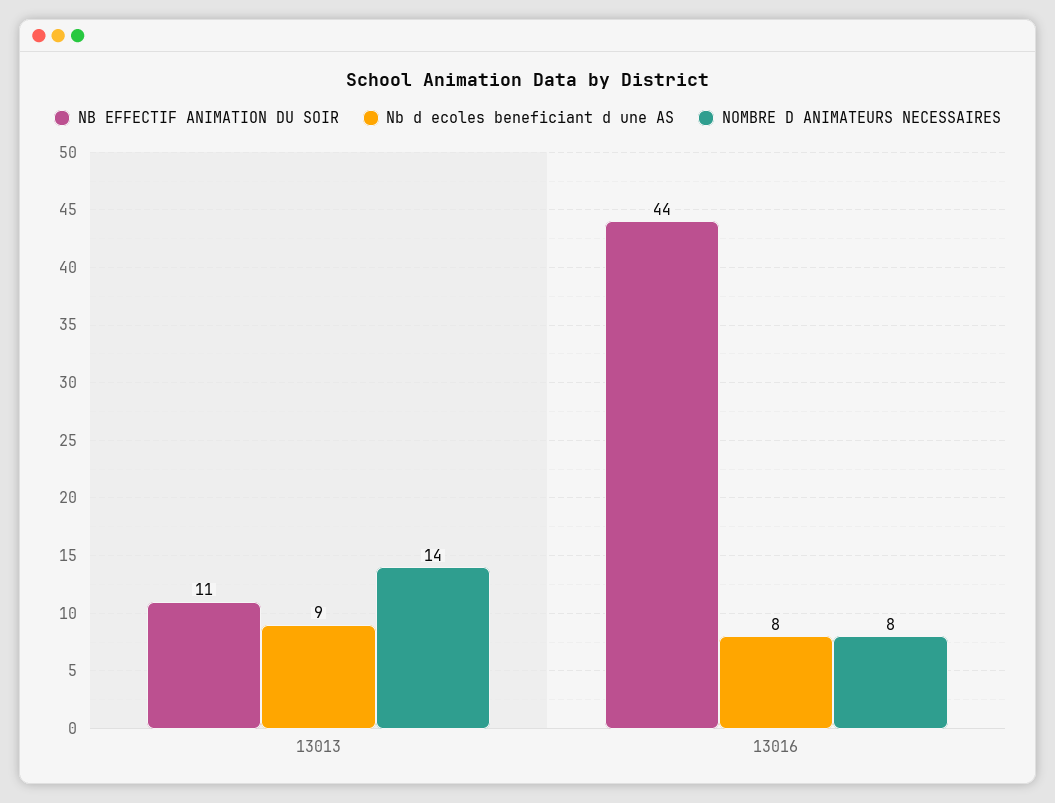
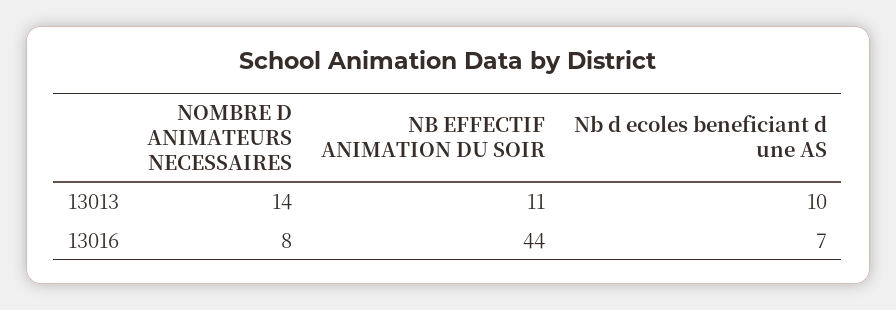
  {
    "NB EFFECTIF ANIMATION DU SOIR": {
      "13013": 11,
      "13016": 44
    },
    "Nb d ecoles beneficiant d une AS": {
-     "13013": 9,
+     "13013": 10,
-     "13016": 8
+     "13016": 7
    },
    "NOMBRE D ANIMATEURS NECESSAIRES": {
      "13013": 14,
      "13016": 8
    }
  }

